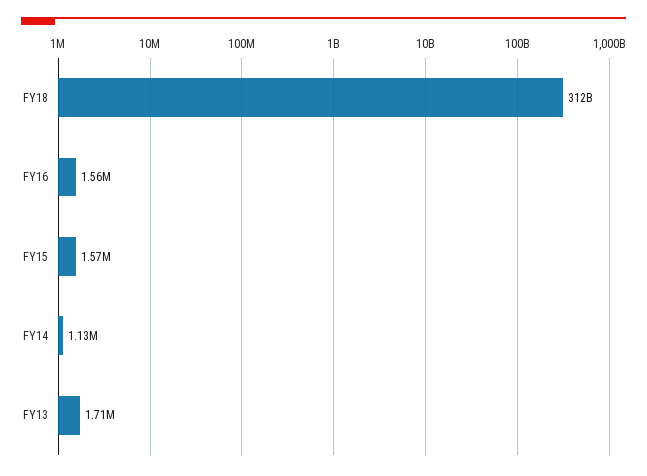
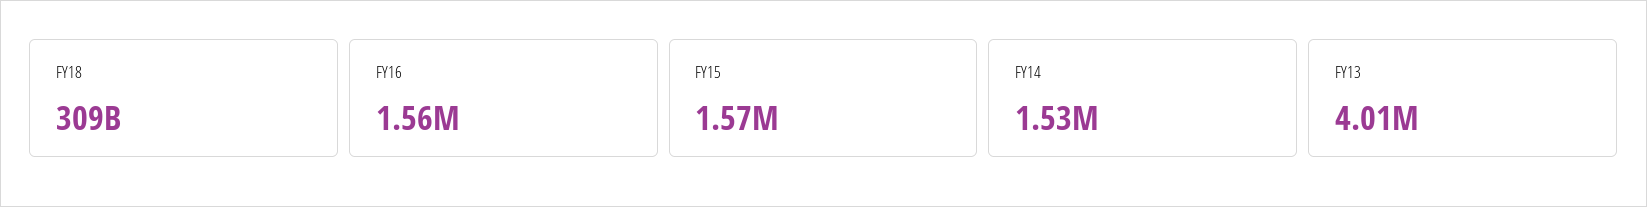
  {
-   "FY18": 312000000000,
+   "FY18": 309000000000,
    "FY16": 1560000,
    "FY15": 1570000,
-   "FY14": 1130000,
+   "FY14": 1530000,
-   "FY13": 1710000
+   "FY13": 4010000
  }

